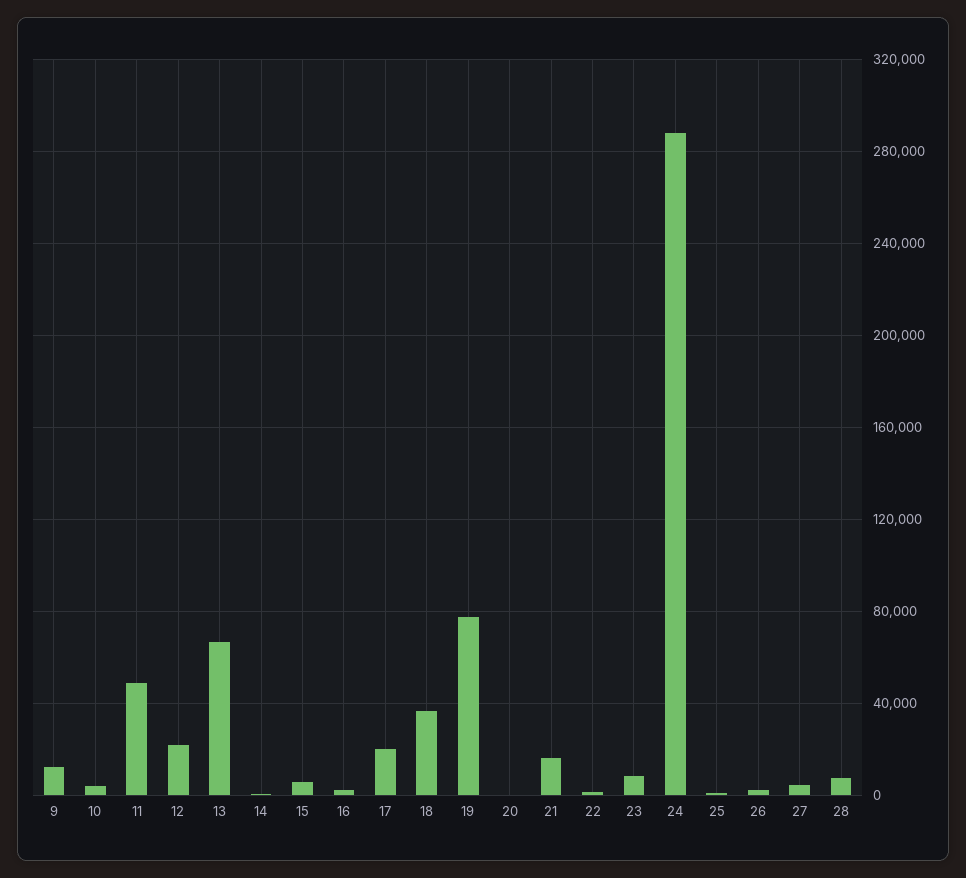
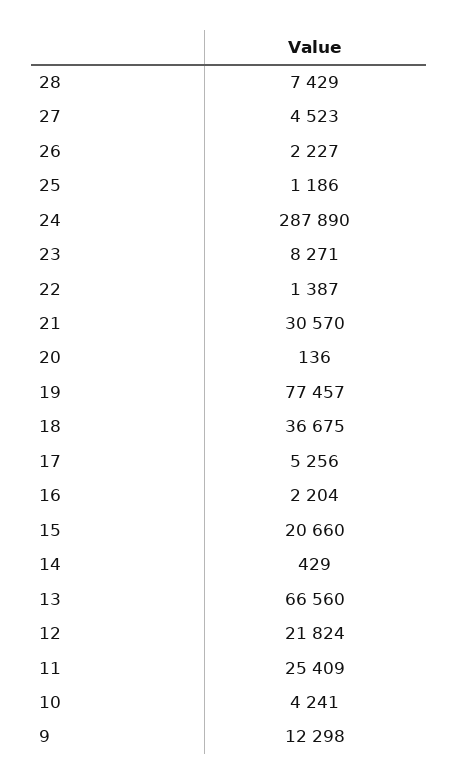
  {
    "9": 12298,
    "10": 4241,
-   "11": 50000,
+   "11": 25409,
    "12": 21824,
    "13": 66560,
    "14": 429,
-   "15": 5000,
+   "15": 20660,
    "16": 2204,
-   "17": 20000,
+   "17": 5256,
    "18": 36675,
    "19": 77457,
    "20": 136,
-   "21": 15000,
+   "21": 30570,
    "22": 1387,
    "23": 8271,
    "24": 287890,
    "25": 1186,
    "26": 2227,
    "27": 4523,
    "28": 7429
  }

